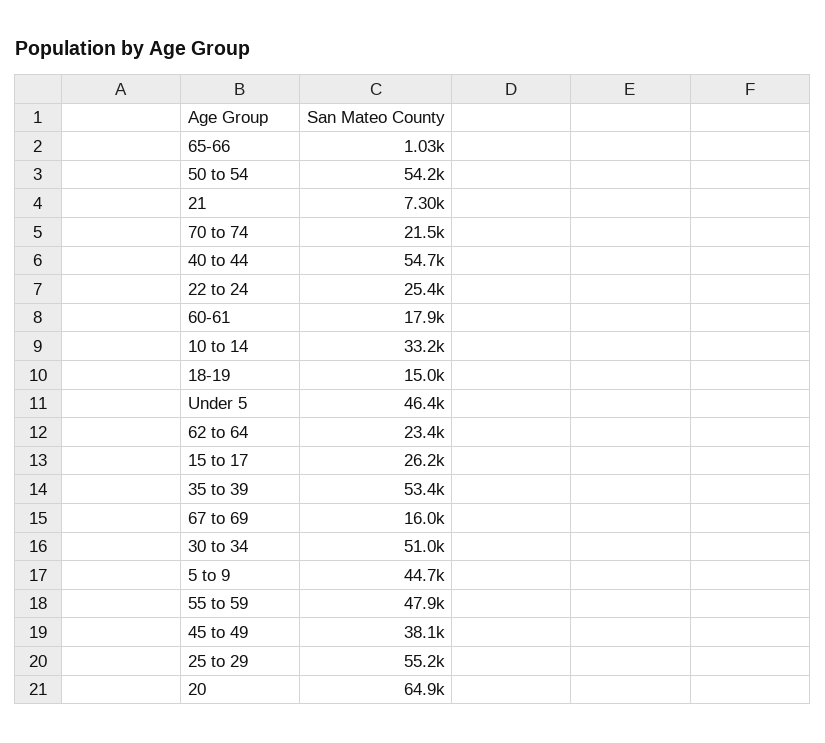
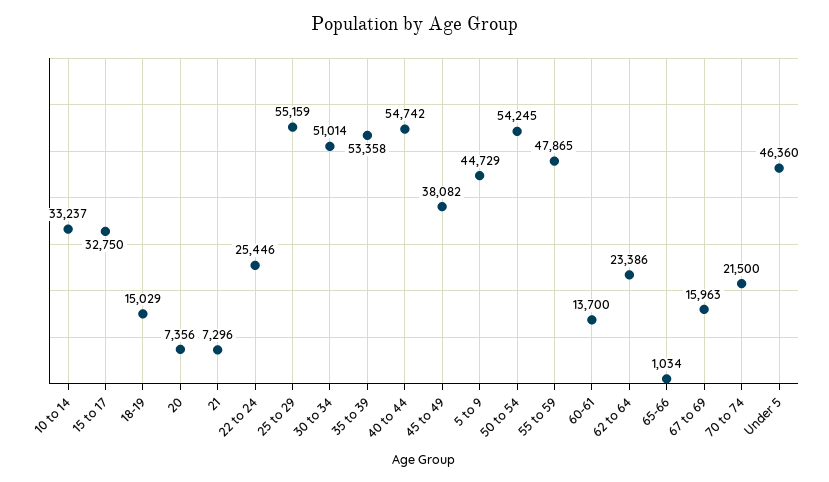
  {
    "65-66": 1034,
    "50 to 54": 54245,
    "21": 7296,
    "70 to 74": 21500,
    "40 to 44": 54742,
    "22 to 24": 25446,
-   "60-61": 17900,
+   "60-61": 13700,
    "10 to 14": 33237,
    "18-19": 15029,
    "Under 5": 46360,
    "62 to 64": 23386,
-   "15 to 17": 26200,
+   "15 to 17": 32750,
    "35 to 39": 53358,
    "67 to 69": 15963,
    "30 to 34": 51014,
    "5 to 9": 44729,
    "55 to 59": 47865,
    "45 to 49": 38082,
    "25 to 29": 55159,
-   "20": 64900
+   "20": 7356
  }

